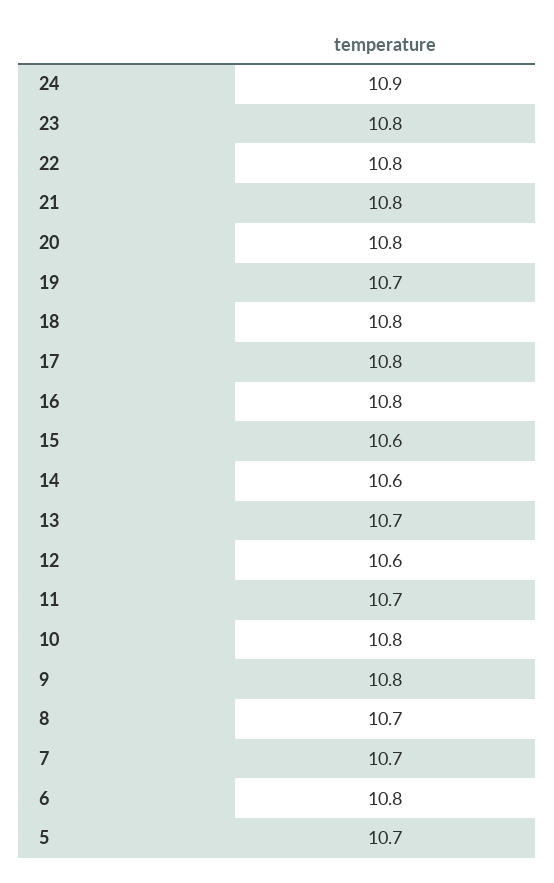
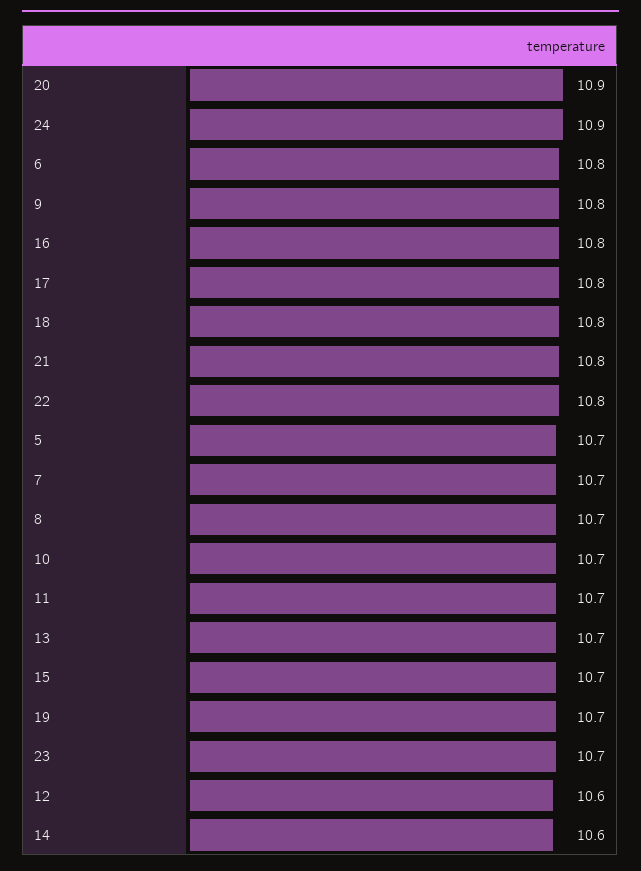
  {
    "24": 10.9,
-   "23": 10.8,
+   "23": 10.7,
    "22": 10.8,
    "21": 10.8,
-   "20": 10.8,
+   "20": 10.9,
    "19": 10.7,
    "18": 10.8,
    "17": 10.8,
    "16": 10.8,
-   "15": 10.6,
+   "15": 10.7,
    "14": 10.6,
    "13": 10.7,
    "12": 10.6,
    "11": 10.7,
-   "10": 10.8,
+   "10": 10.7,
    "9": 10.8,
    "8": 10.7,
    "7": 10.7,
    "6": 10.8,
    "5": 10.7
  }

